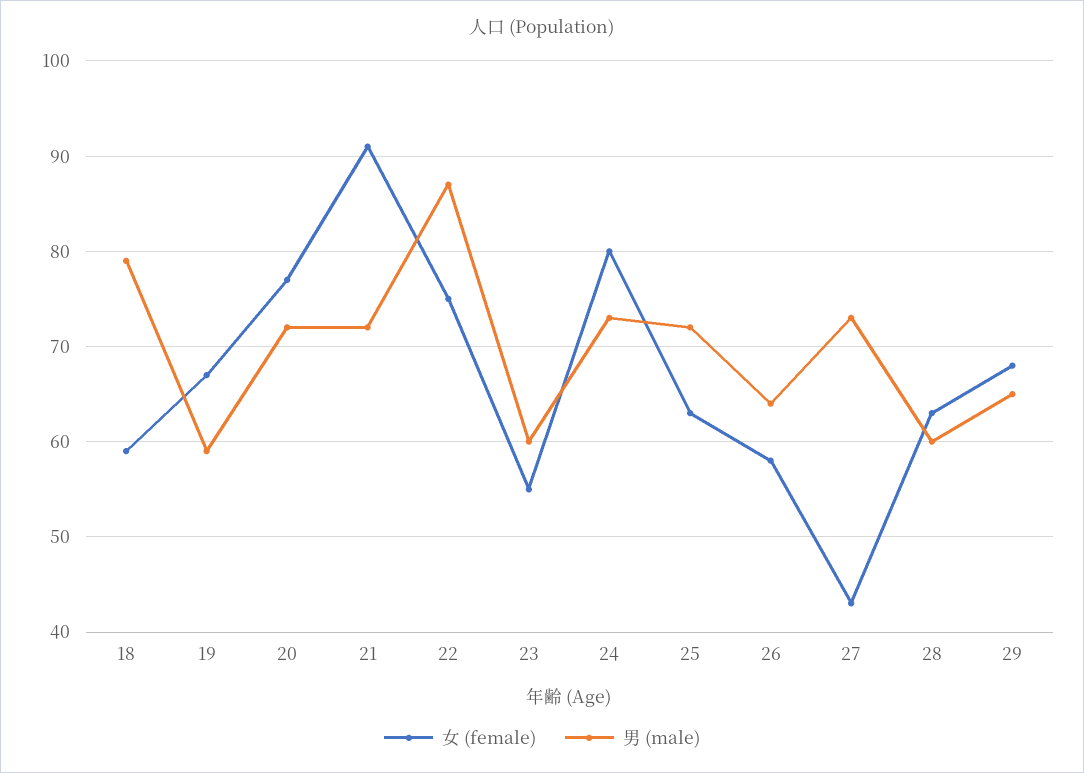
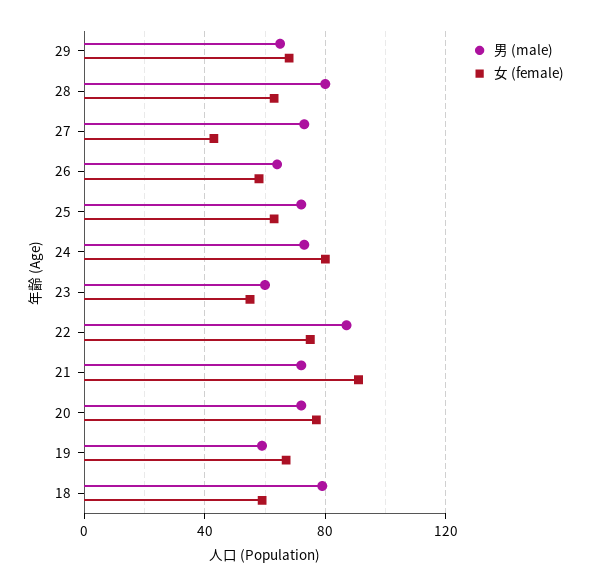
  {
    "女 (female)": {
      "18": 59,
      "19": 67,
      "20": 77,
      "21": 91,
      "22": 75,
      "23": 55,
      "24": 80,
      "25": 63,
      "26": 58,
      "27": 43,
      "28": 63,
      "29": 68
    },
    "男 (male)": {
      "18": 79,
      "19": 59,
      "20": 72,
      "21": 72,
      "22": 87,
      "23": 60,
      "24": 73,
      "25": 72,
      "26": 64,
      "27": 73,
-     "28": 60,
+     "28": 80,
      "29": 65
    }
  }

